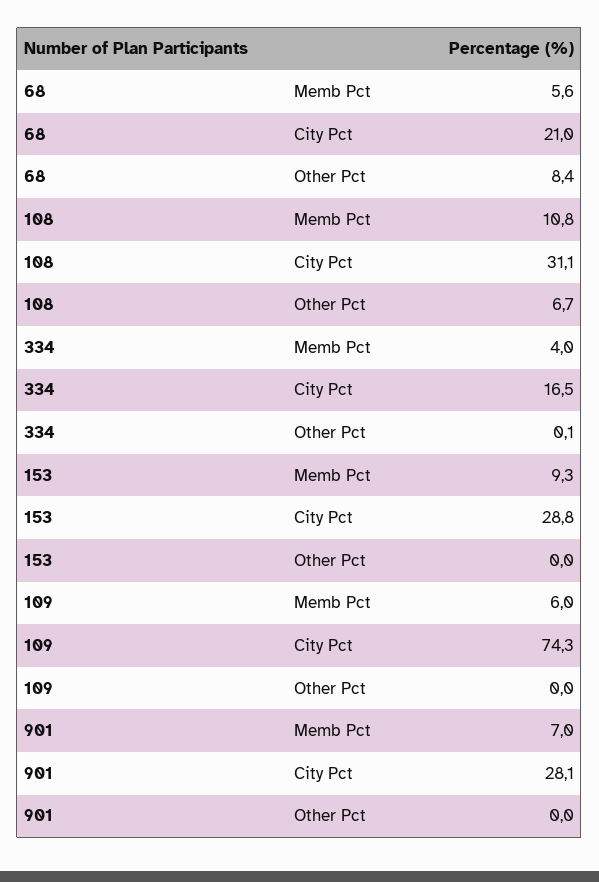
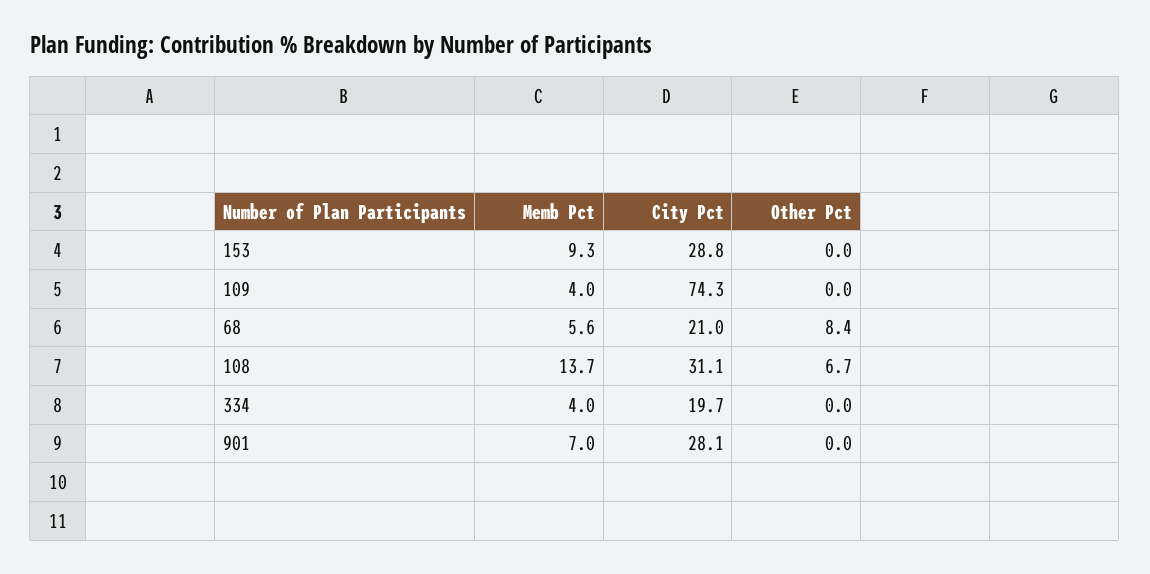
  {
    "68": {
      "Memb Pct": 5.6,
      "City Pct": 21,
      "Other Pct": 8.4
    },
    "108": {
-     "Memb Pct": 10.8,
+     "Memb Pct": 13.7,
      "City Pct": 31.1,
      "Other Pct": 6.7
    },
    "334": {
      "Memb Pct": 4,
-     "City Pct": 16.5,
+     "City Pct": 19.7,
-     "Other Pct": 0.1
+     "Other Pct": 0
    },
    "153": {
      "Memb Pct": 9.3,
      "City Pct": 28.8,
      "Other Pct": 0
    },
    "109": {
-     "Memb Pct": 6,
+     "Memb Pct": 4,
      "City Pct": 74.3,
      "Other Pct": 0
    },
    "901": {
      "Memb Pct": 7,
      "City Pct": 28.1,
      "Other Pct": 0
    }
  }

